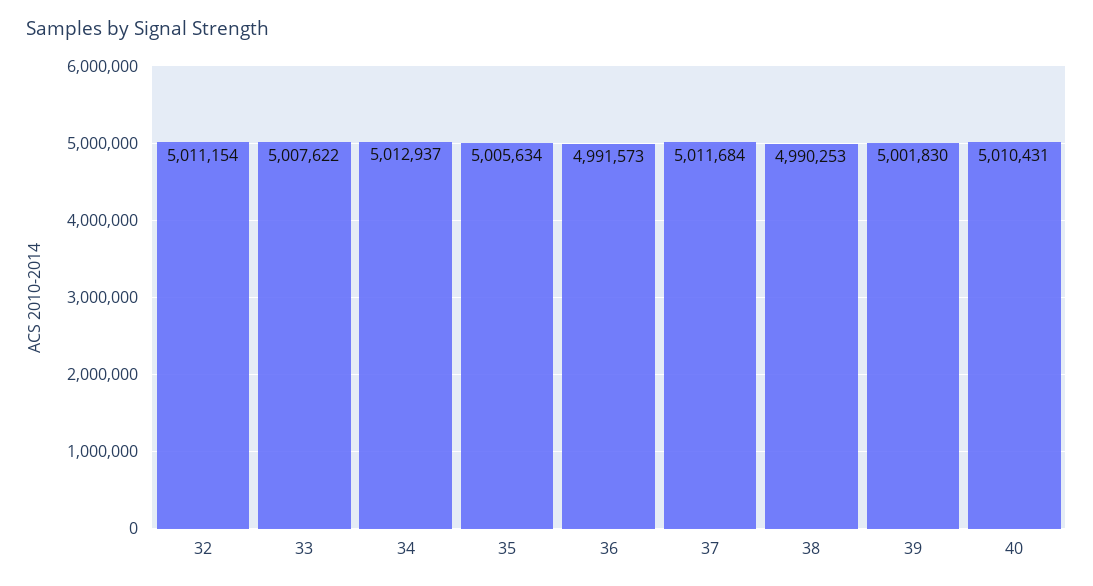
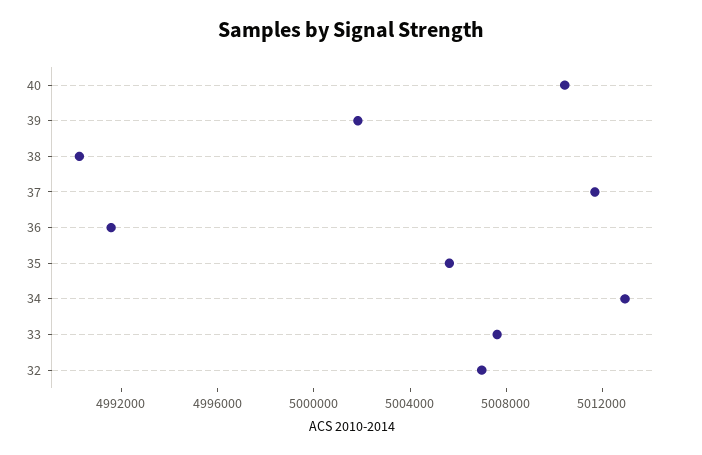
  {
-   "32": 5011154,
+   "32": 5007000,
    "33": 5007622,
    "34": 5012937,
    "35": 5005634,
    "36": 4991573,
    "37": 5011684,
    "38": 4990253,
    "39": 5001830,
    "40": 5010431
  }

